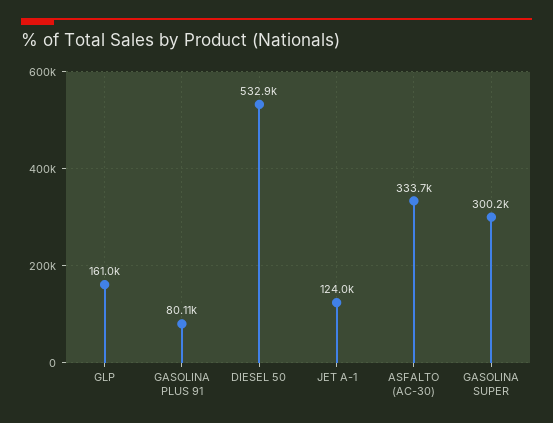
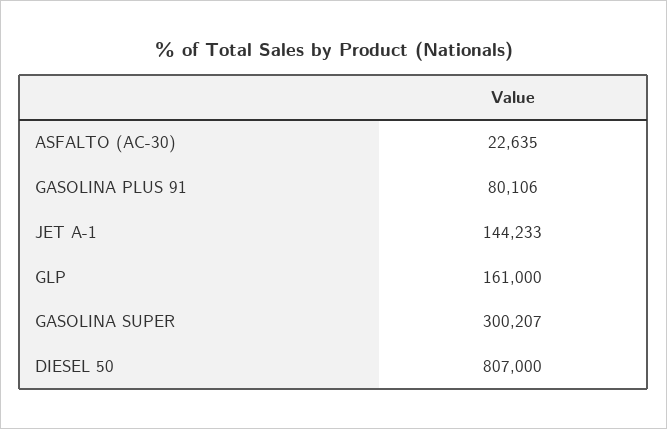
  {
    "GLP": 161000,
    "GASOLINA PLUS 91": 80106,
-   "DIESEL 50": 532900,
+   "DIESEL 50": 807000,
-   "JET A-1": 124000,
+   "JET A-1": 144233,
-   "ASFALTO (AC-30)": 333700,
+   "ASFALTO (AC-30)": 22635,
    "GASOLINA SUPER": 300207
  }

